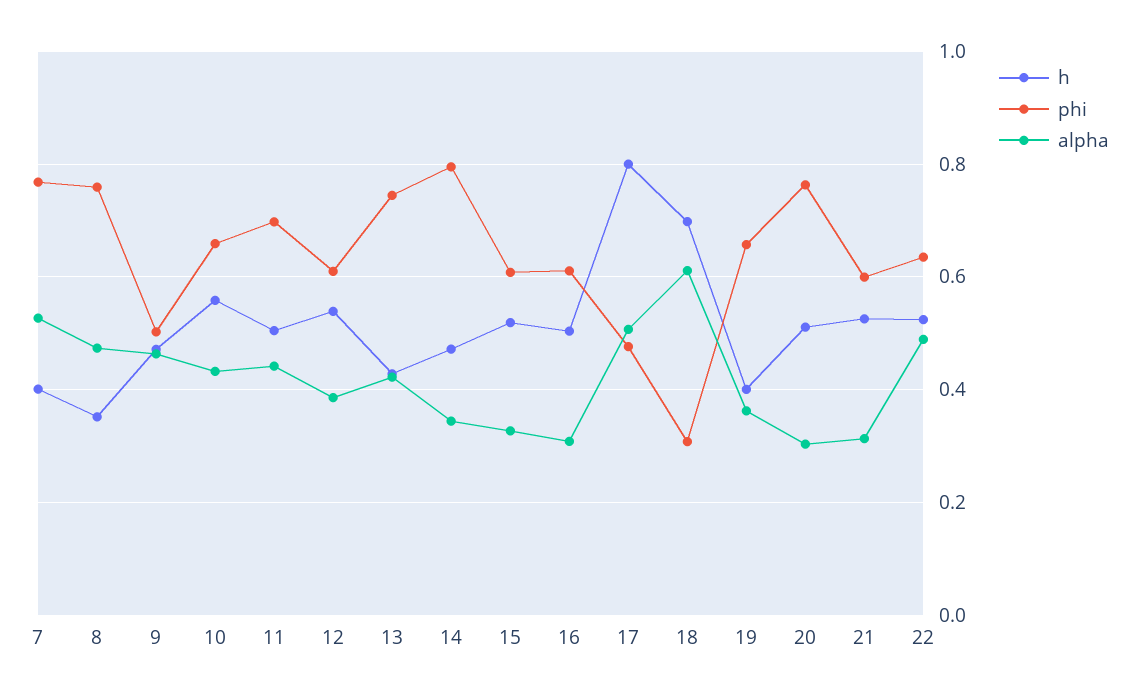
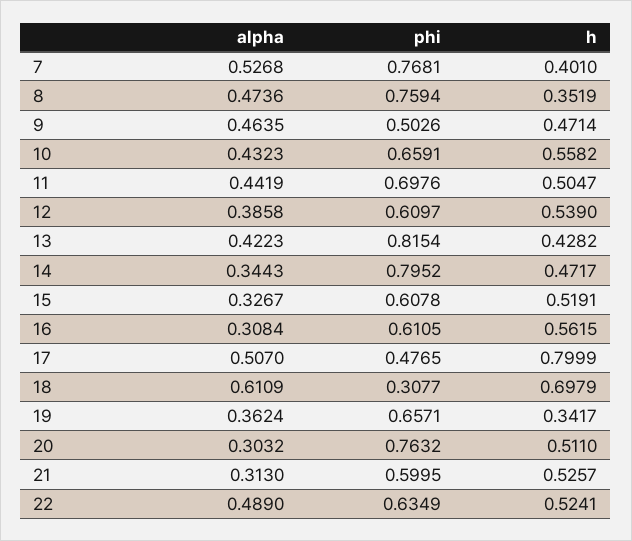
  {
    "h": {
      "7": 0.401,
      "8": 0.3519,
      "9": 0.4714,
      "10": 0.5582,
      "11": 0.5047,
      "12": 0.539,
      "13": 0.4282,
      "14": 0.4717,
      "15": 0.5191,
-     "16": 0.5,
+     "16": 0.5615,
      "17": 0.7999,
      "18": 0.6979,
-     "19": 0.4,
+     "19": 0.3417,
      "20": 0.511,
      "21": 0.5257,
      "22": 0.5241
    },
    "phi": {
      "7": 0.7681,
      "8": 0.7594,
      "9": 0.5026,
      "10": 0.6591,
      "11": 0.6976,
      "12": 0.6097,
-     "13": 0.74,
+     "13": 0.8154,
      "14": 0.7952,
      "15": 0.6078,
      "16": 0.6105,
      "17": 0.4765,
      "18": 0.3077,
      "19": 0.6571,
      "20": 0.7632,
      "21": 0.5995,
      "22": 0.6349
    },
    "alpha": {
      "7": 0.5268,
      "8": 0.4736,
      "9": 0.4635,
      "10": 0.4323,
      "11": 0.4419,
      "12": 0.3858,
      "13": 0.4223,
      "14": 0.3443,
      "15": 0.3267,
      "16": 0.3084,
      "17": 0.507,
      "18": 0.6109,
      "19": 0.3624,
      "20": 0.3032,
      "21": 0.313,
      "22": 0.489
    }
  }

